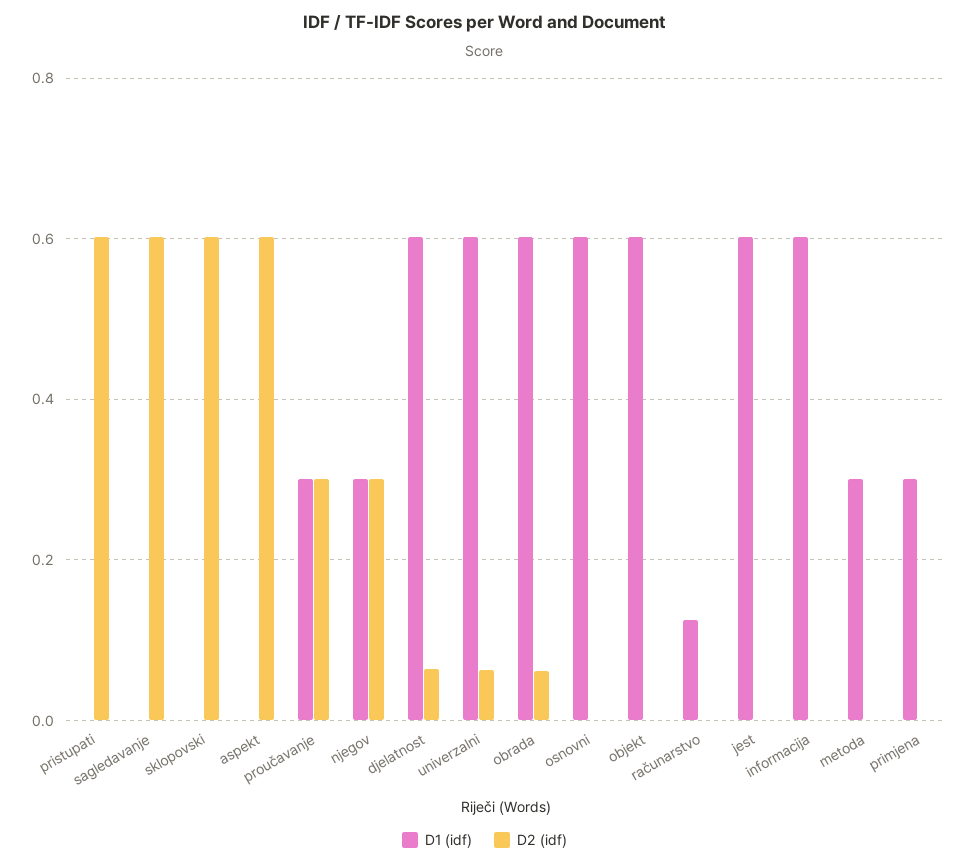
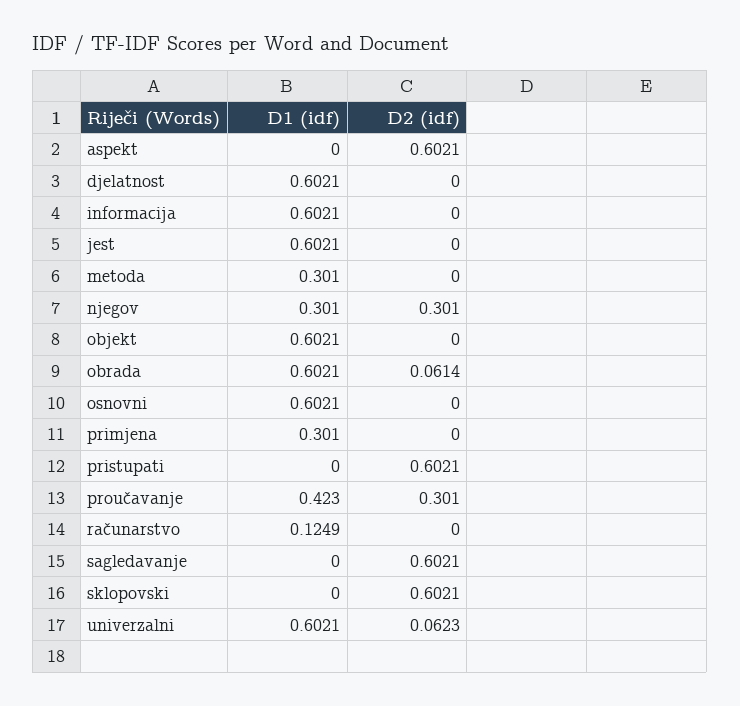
  {
    "D1 (idf)": {
      "pristupati": 0,
      "sagledavanje": 0,
      "sklopovski": 0,
      "aspekt": 0,
-     "proučavanje": 0.3,
+     "proučavanje": 0.423,
      "njegov": 0.301,
      "djelatnost": 0.6021,
      "univerzalni": 0.6021,
      "obrada": 0.6021,
      "osnovni": 0.6021,
      "objekt": 0.6021,
      "računarstvo": 0.1249,
      "jest": 0.6021,
      "informacija": 0.6021,
      "metoda": 0.301,
      "primjena": 0.301
    },
    "D2 (idf)": {
      "pristupati": 0.6021,
      "sagledavanje": 0.6021,
      "sklopovski": 0.6021,
      "aspekt": 0.6021,
      "proučavanje": 0.301,
      "njegov": 0.301,
-     "djelatnost": 0.06,
+     "djelatnost": 0,
      "univerzalni": 0.0623,
      "obrada": 0.0614,
      "osnovni": 0,
      "objekt": 0,
      "računarstvo": 0,
      "jest": 0,
      "informacija": 0,
      "metoda": 0,
      "primjena": 0
    }
  }

